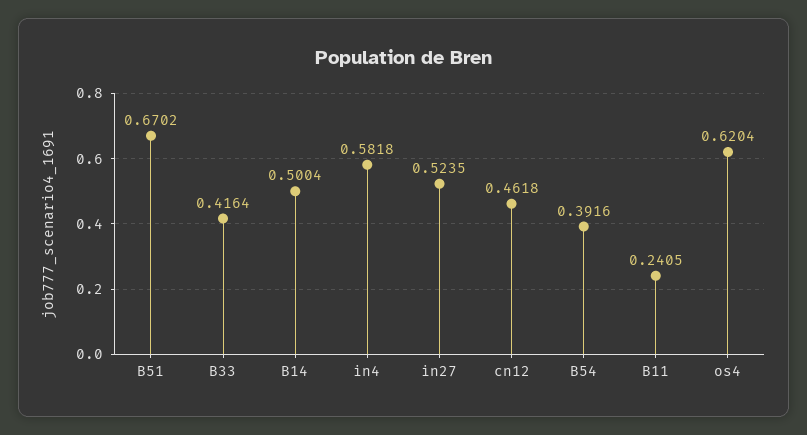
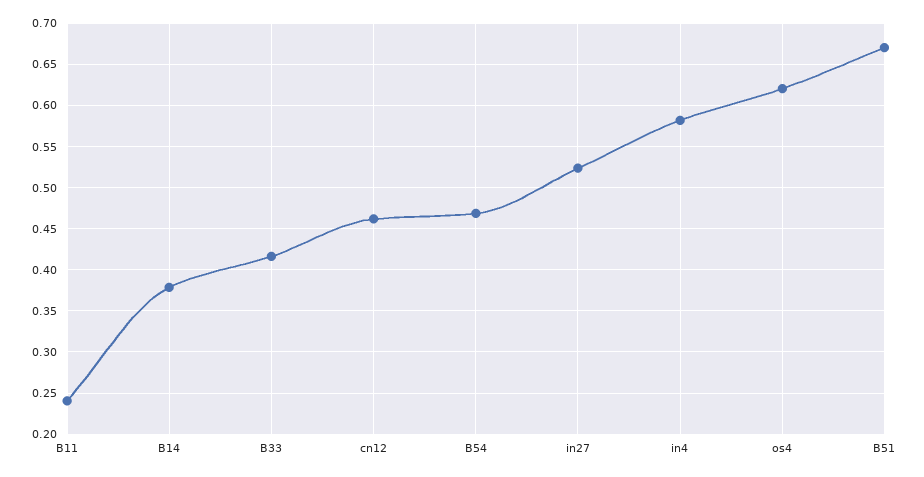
  {
    "B51": 0.6702,
    "B33": 0.4164,
-   "B14": 0.5004,
+   "B14": 0.38,
    "in4": 0.5818,
    "in27": 0.5235,
    "cn12": 0.4618,
-   "B54": 0.3916,
+   "B54": 0.47,
    "B11": 0.2405,
    "os4": 0.6204
  }

